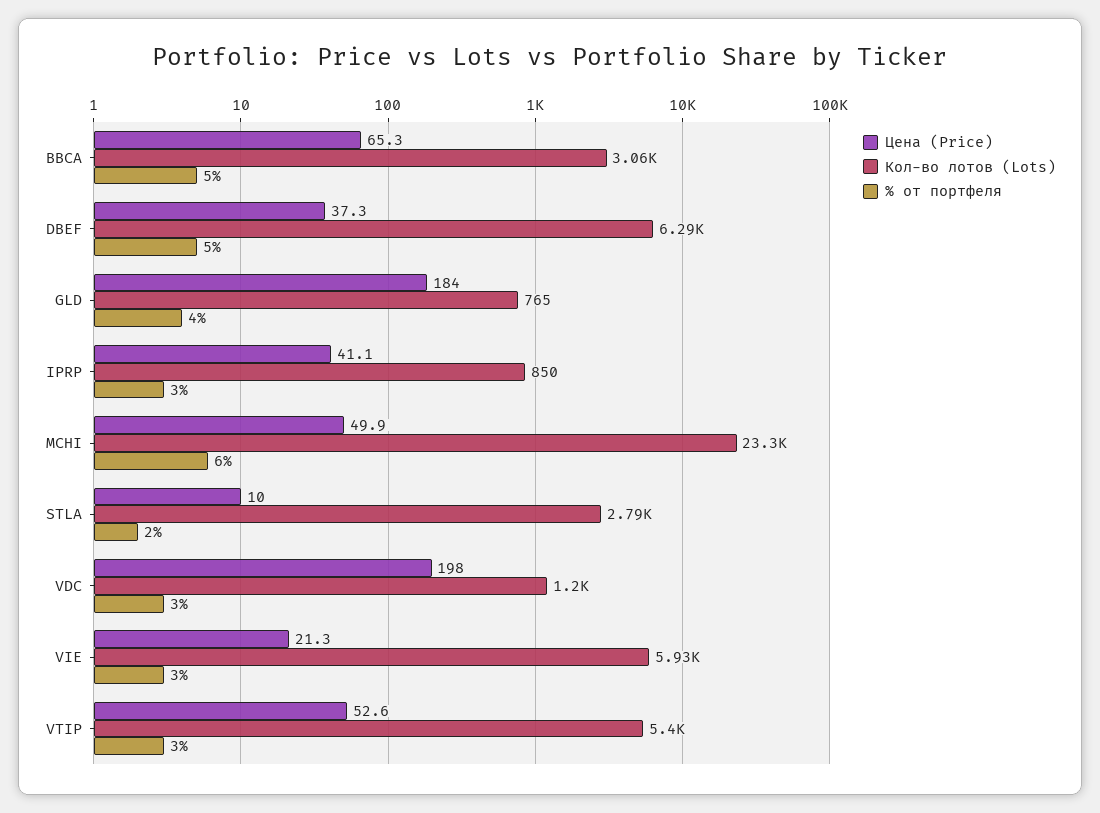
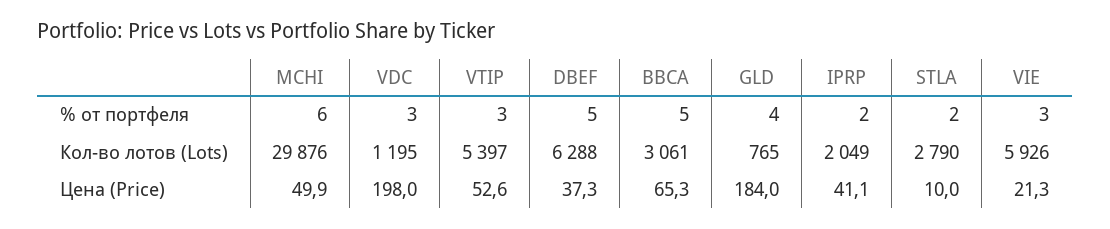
  {
    "Цена (Price)": {
      "BBCA": 65.3,
      "DBEF": 37.3,
      "GLD": 184,
      "IPRP": 41.1,
      "MCHI": 49.9,
      "STLA": 10,
      "VDC": 198,
      "VIE": 21.3,
      "VTIP": 52.6
    },
    "Кол-во лотов (Lots)": {
      "BBCA": 3061,
      "DBEF": 6288,
      "GLD": 765,
-     "IPRP": 850,
+     "IPRP": 2049,
-     "MCHI": 23300,
+     "MCHI": 29876,
      "STLA": 2790,
      "VDC": 1195,
      "VIE": 5926,
      "VTIP": 5397
    },
    "% от портфеля": {
      "BBCA": 5,
      "DBEF": 5,
      "GLD": 4,
-     "IPRP": 3,
+     "IPRP": 2,
      "MCHI": 6,
      "STLA": 2,
      "VDC": 3,
      "VIE": 3,
      "VTIP": 3
    }
  }

